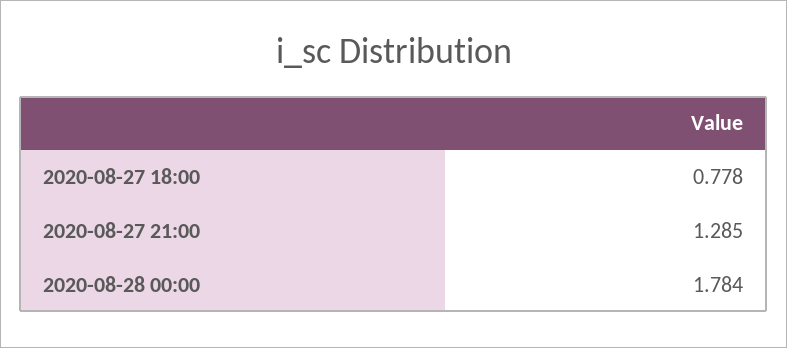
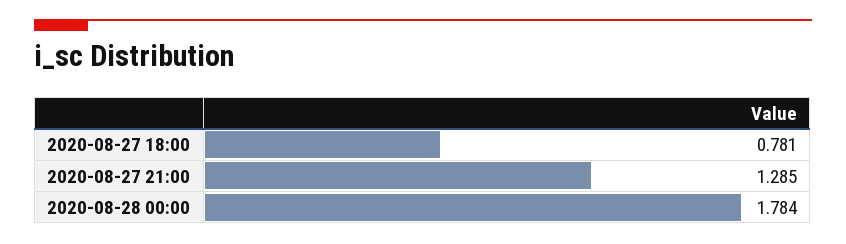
  {
-   "2020-08-27 18:00": 0.778,
+   "2020-08-27 18:00": 0.781,
    "2020-08-27 21:00": 1.285,
    "2020-08-28 00:00": 1.784
  }

